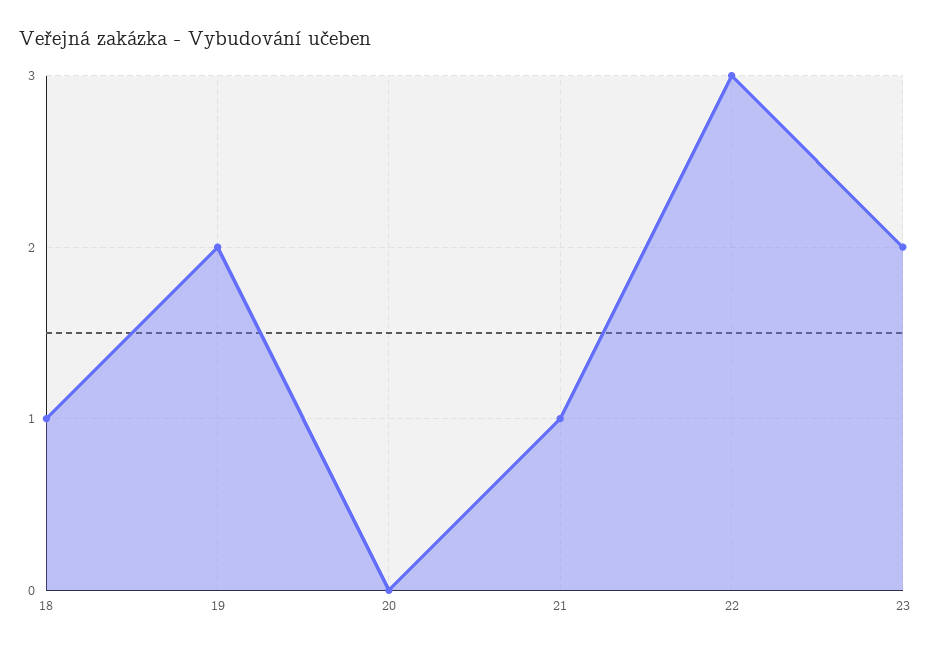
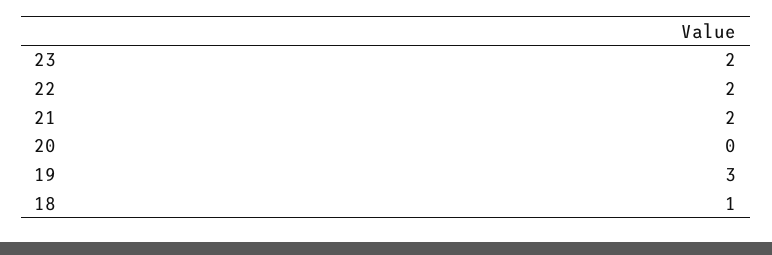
  {
    "18": 1,
-   "19": 2,
+   "19": 3,
    "20": 0,
-   "21": 1,
+   "21": 2,
-   "22": 3,
+   "22": 2,
    "23": 2
  }

